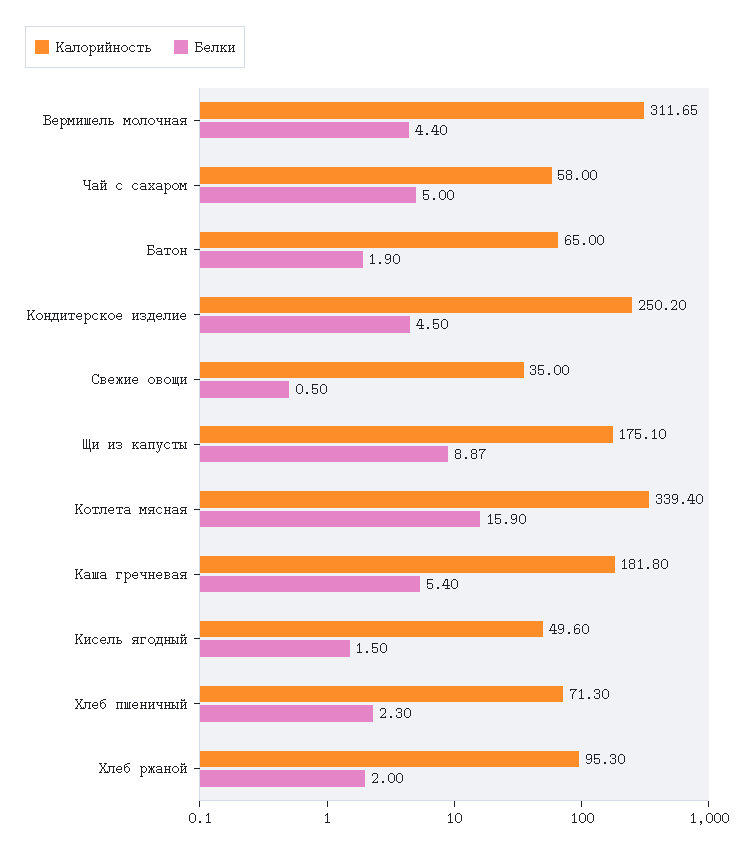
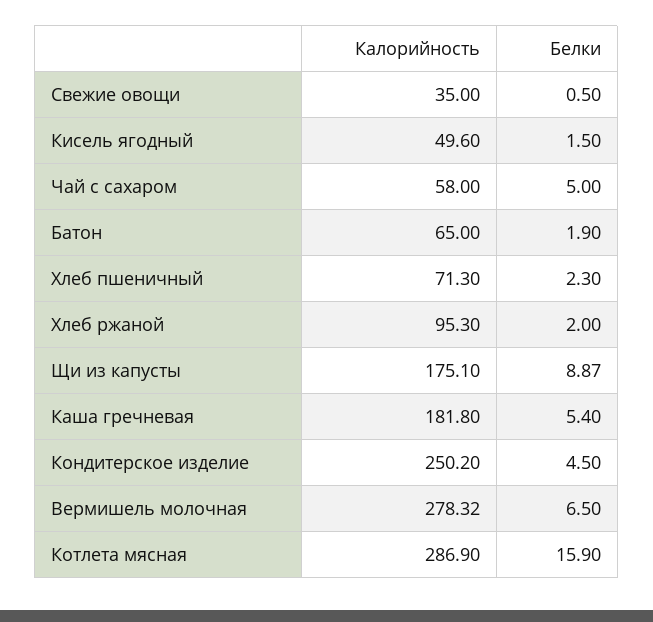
  {
    "Калорийность": {
-     "Вермишель молочная": 311.65,
+     "Вермишель молочная": 278.32,
      "Чай с сахаром": 58,
      "Батон": 65,
      "Кондитерское изделие": 250.2,
      "Свежие овощи": 35,
      "Щи из капусты": 175.1,
-     "Котлета мясная": 339.4,
+     "Котлета мясная": 286.9,
      "Каша гречневая": 181.8,
      "Кисель ягодный": 49.6,
      "Хлеб пшеничный": 71.3,
      "Хлеб ржаной": 95.3
    },
    "Белки": {
-     "Вермишель молочная": 4.4,
+     "Вермишель молочная": 6.5,
      "Чай с сахаром": 5,
      "Батон": 1.9,
      "Кондитерское изделие": 4.5,
      "Свежие овощи": 0.5,
      "Щи из капусты": 8.87,
      "Котлета мясная": 15.9,
      "Каша гречневая": 5.4,
      "Кисель ягодный": 1.5,
      "Хлеб пшеничный": 2.3,
      "Хлеб ржаной": 2
    }
  }

